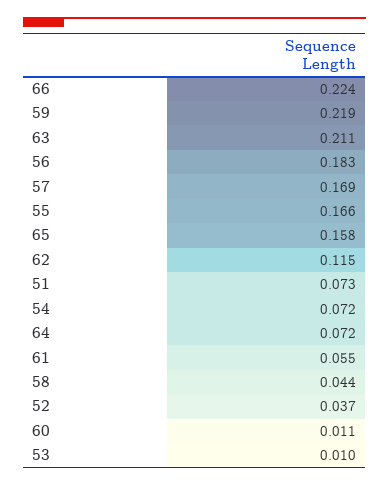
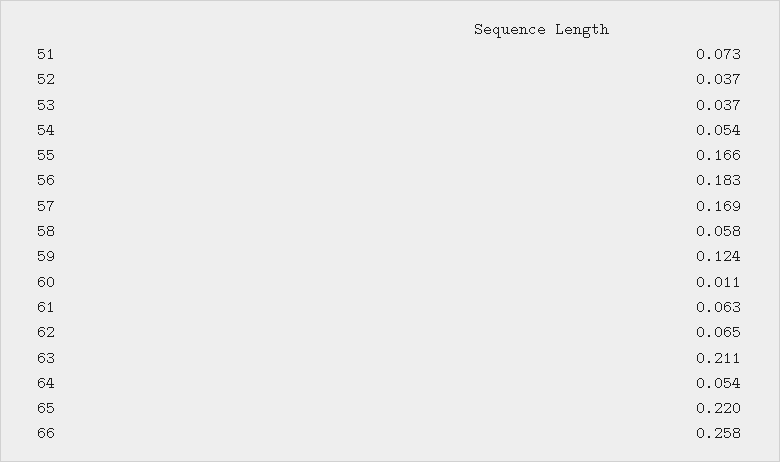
  {
-   "66": 0.224,
+   "66": 0.258,
-   "59": 0.219,
+   "59": 0.124,
    "63": 0.211,
    "56": 0.183,
    "57": 0.169,
    "55": 0.166,
-   "65": 0.158,
+   "65": 0.22,
-   "62": 0.115,
+   "62": 0.065,
    "51": 0.073,
-   "54": 0.072,
+   "54": 0.054,
-   "64": 0.072,
+   "64": 0.054,
-   "61": 0.055,
+   "61": 0.063,
-   "58": 0.044,
+   "58": 0.058,
    "52": 0.037,
    "60": 0.011,
-   "53": 0.01
+   "53": 0.037
  }

